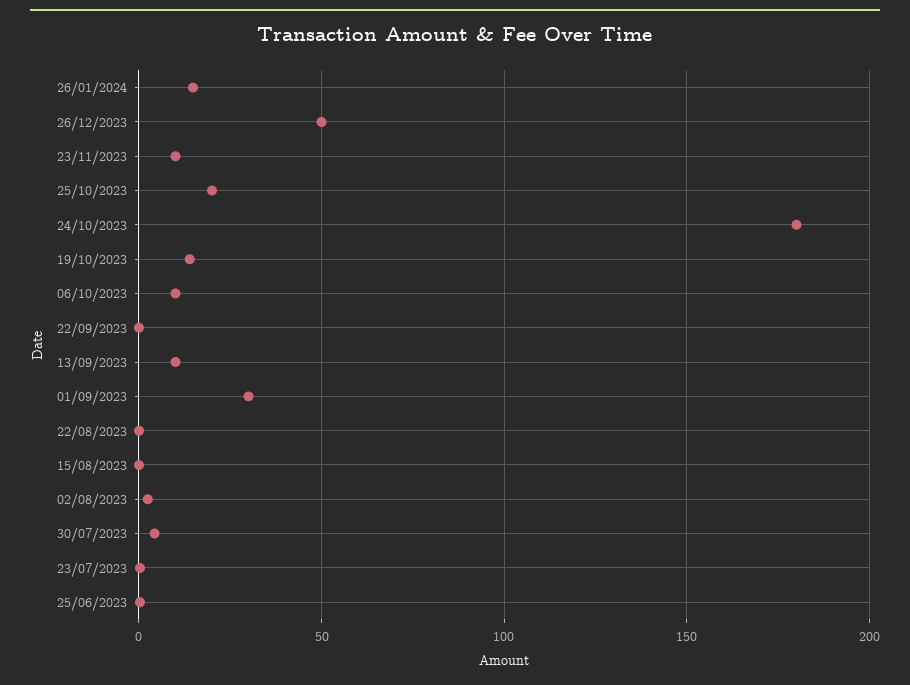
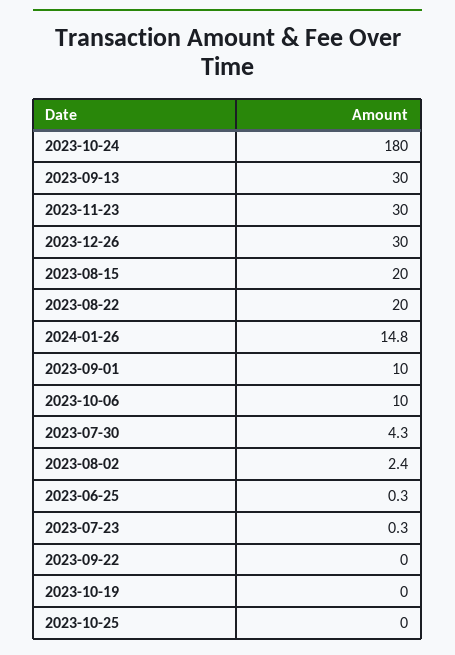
  {
    "26/01/2024": 14.8,
-   "26/12/2023": 50,
+   "26/12/2023": 30,
-   "23/11/2023": 10,
+   "23/11/2023": 30,
-   "25/10/2023": 20,
+   "25/10/2023": 0,
    "24/10/2023": 180,
-   "19/10/2023": 15,
+   "19/10/2023": 0,
    "06/10/2023": 10,
    "22/09/2023": 0,
-   "13/09/2023": 10,
+   "13/09/2023": 30,
-   "01/09/2023": 30,
+   "01/09/2023": 10,
-   "22/08/2023": 0,
+   "22/08/2023": 20,
-   "15/08/2023": 0,
+   "15/08/2023": 20,
    "02/08/2023": 2.4,
    "30/07/2023": 4.3,
    "23/07/2023": 0.3,
    "25/06/2023": 0.3
  }

